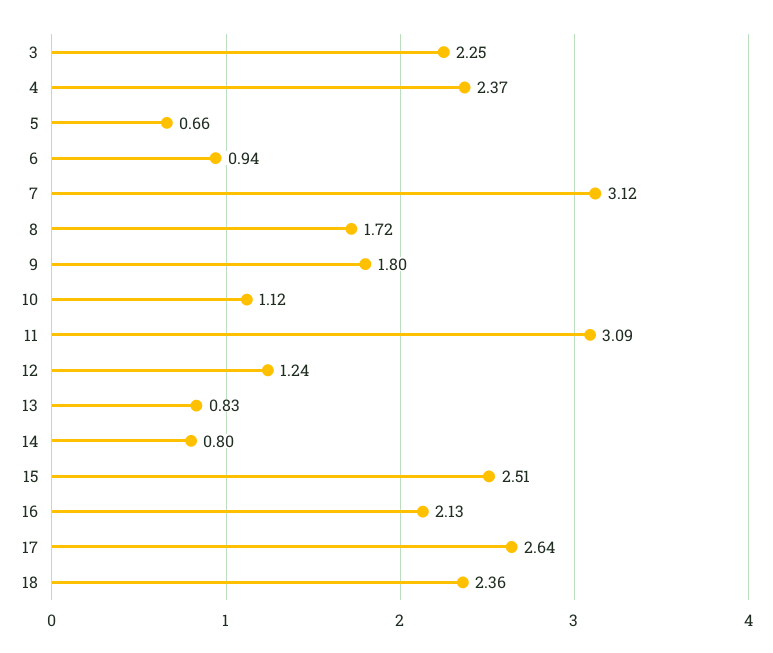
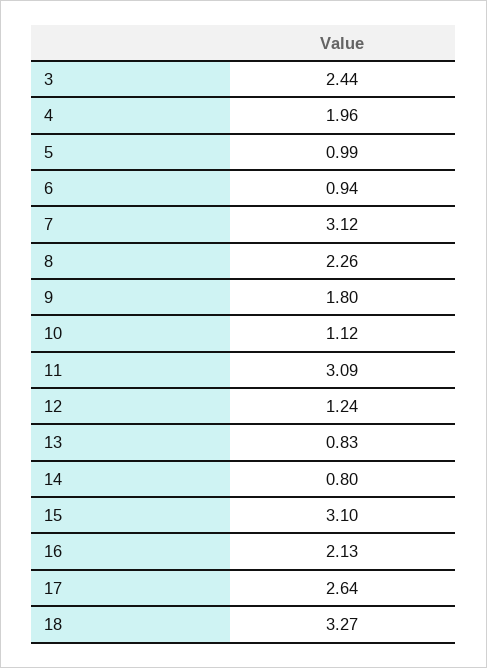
  {
-   "3": 2.25,
+   "3": 2.44,
-   "4": 2.37,
+   "4": 1.96,
-   "5": 0.66,
+   "5": 0.99,
    "6": 0.94,
    "7": 3.12,
-   "8": 1.72,
+   "8": 2.26,
    "9": 1.8,
    "10": 1.12,
    "11": 3.09,
    "12": 1.24,
    "13": 0.83,
    "14": 0.8,
-   "15": 2.51,
+   "15": 3.1,
    "16": 2.13,
    "17": 2.64,
-   "18": 2.36
+   "18": 3.27
  }

